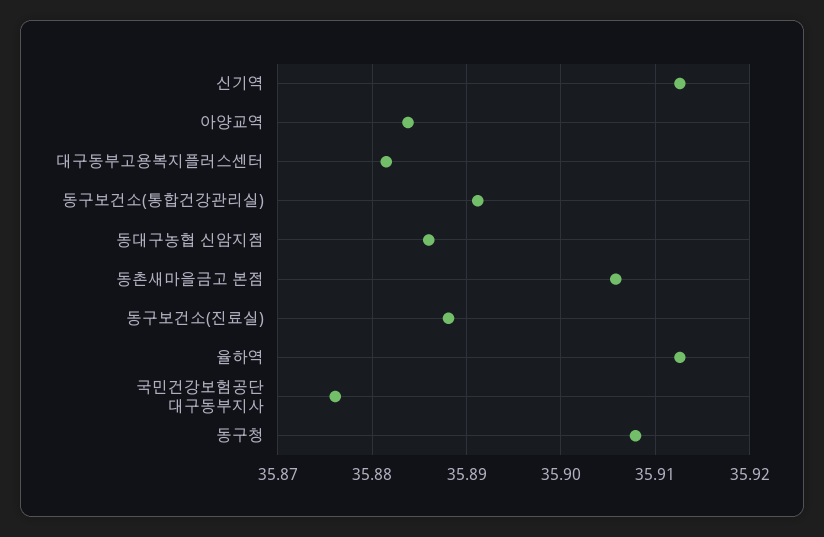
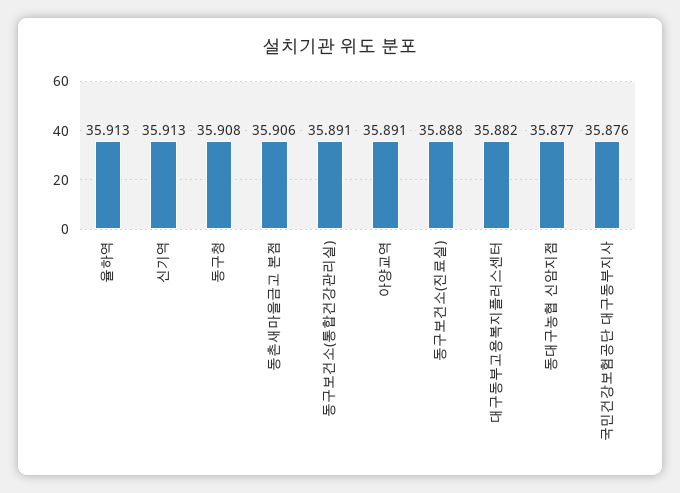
  {
    "신기역": 35.913,
-   "아양교역": 35.884,
+   "아양교역": 35.891,
    "대구동부고용복지플러스센터": 35.882,
    "동구보건소(통합건강관리실)": 35.891,
-   "동대구농협 신암지점": 35.886,
+   "동대구농협 신암지점": 35.877,
    "동촌새마을금고 본점": 35.906,
    "동구보건소(진료실)": 35.888,
    "율하역": 35.913,
    "국민건강보험공단 대구동부지사": 35.876,
    "동구청": 35.908
  }

